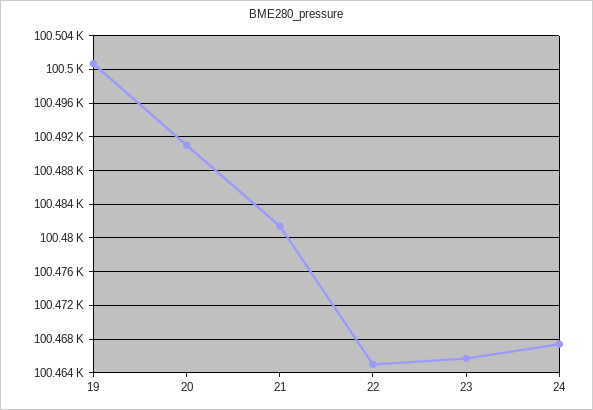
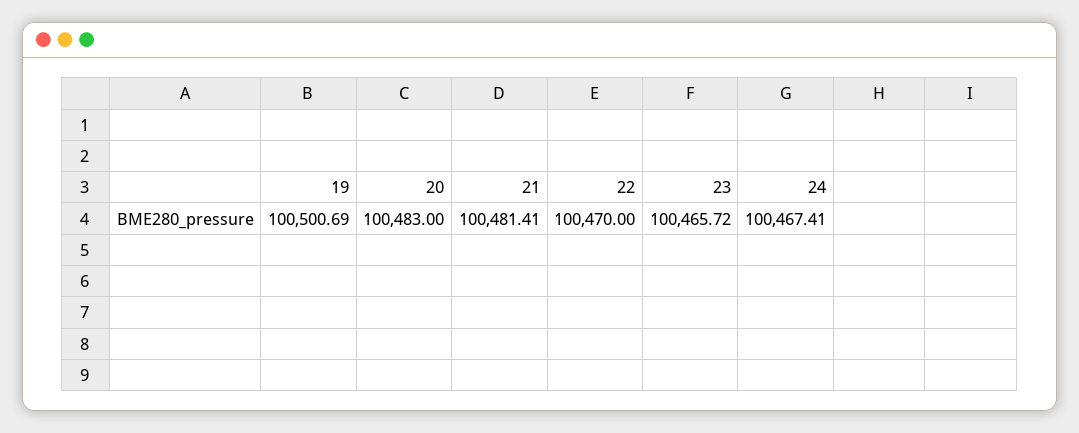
  {
    "19": 100500.69,
-   "20": 100491,
+   "20": 100483,
    "21": 100481.41,
-   "22": 100465,
+   "22": 100470,
    "23": 100465.72,
    "24": 100467.41
  }

